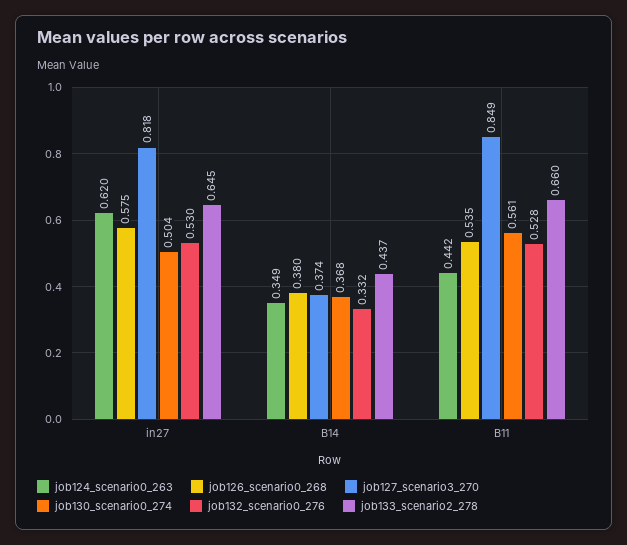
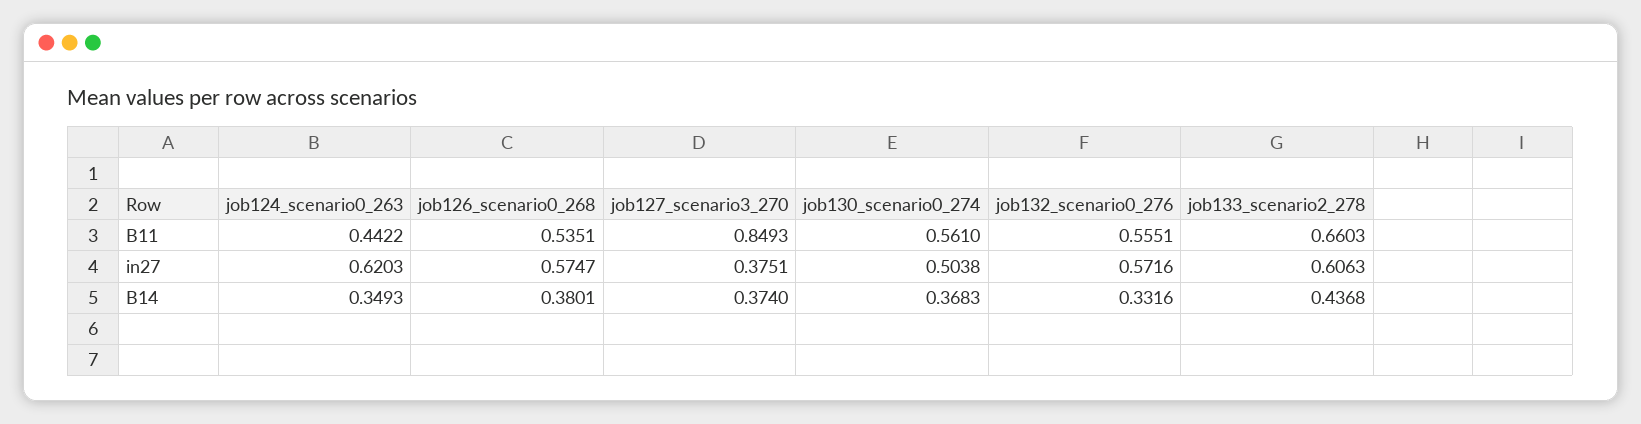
  {
    "job124_scenario0_263": {
      "in27": 0.6203,
      "B14": 0.3493,
      "B11": 0.4422
    },
    "job126_scenario0_268": {
      "in27": 0.5747,
      "B14": 0.3801,
      "B11": 0.5351
    },
    "job127_scenario3_270": {
-     "in27": 0.818,
+     "in27": 0.3751,
      "B14": 0.374,
      "B11": 0.8493
    },
    "job130_scenario0_274": {
      "in27": 0.5038,
      "B14": 0.3683,
      "B11": 0.561
    },
    "job132_scenario0_276": {
-     "in27": 0.53,
+     "in27": 0.5716,
      "B14": 0.3316,
-     "B11": 0.528
+     "B11": 0.5551
    },
    "job133_scenario2_278": {
-     "in27": 0.645,
+     "in27": 0.6063,
      "B14": 0.4368,
      "B11": 0.6603
    }
  }

